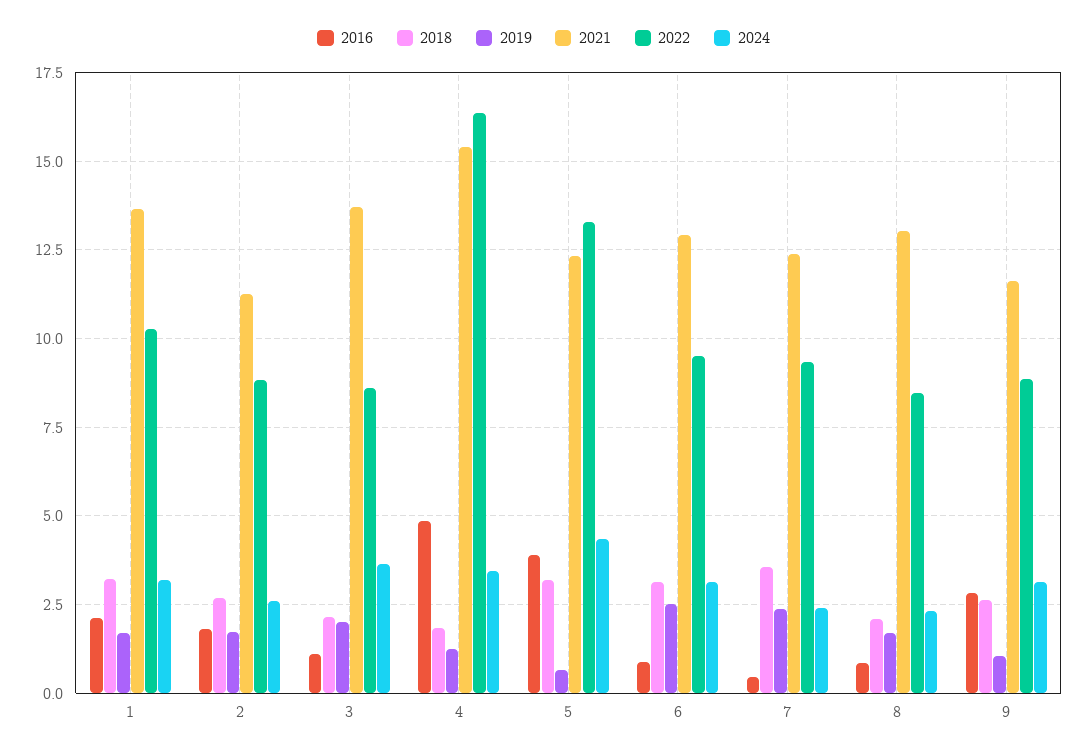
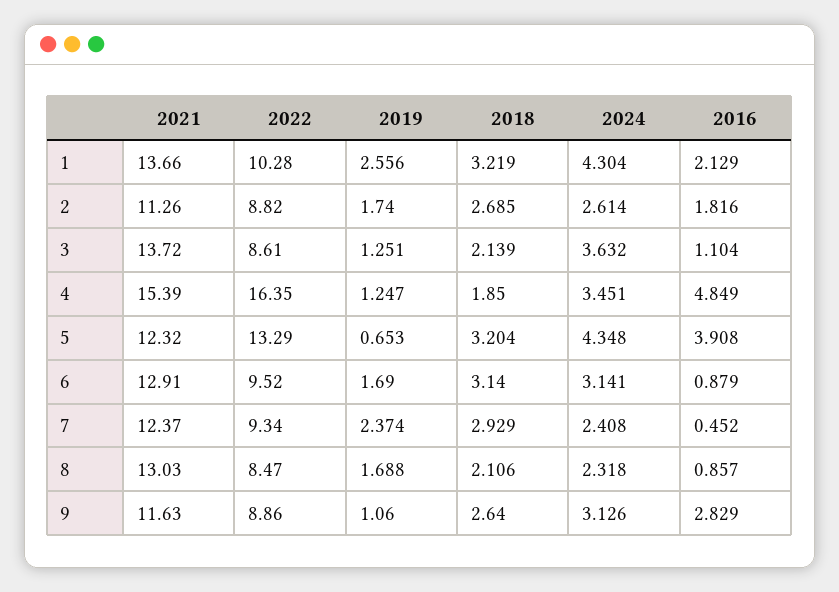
  {
    "2016": {
      "1": 2.129,
      "2": 1.816,
      "3": 1.104,
      "4": 4.849,
      "5": 3.908,
      "6": 0.879,
      "7": 0.452,
      "8": 0.857,
      "9": 2.829
    },
    "2018": {
      "1": 3.219,
      "2": 2.685,
      "3": 2.139,
      "4": 1.85,
      "5": 3.204,
      "6": 3.14,
-     "7": 3.5,
+     "7": 2.929,
      "8": 2.106,
      "9": 2.64
    },
    "2019": {
-     "1": 1.75,
+     "1": 2.556,
      "2": 1.74,
-     "3": 2,
+     "3": 1.251,
      "4": 1.247,
      "5": 0.653,
-     "6": 2.5,
+     "6": 1.69,
      "7": 2.374,
      "8": 1.688,
      "9": 1.06
    },
    "2021": {
      "1": 13.66,
      "2": 11.26,
      "3": 13.72,
      "4": 15.39,
      "5": 12.32,
      "6": 12.91,
      "7": 12.37,
      "8": 13.03,
      "9": 11.63
    },
    "2022": {
      "1": 10.28,
      "2": 8.82,
      "3": 8.61,
      "4": 16.35,
      "5": 13.29,
      "6": 9.52,
      "7": 9.34,
      "8": 8.47,
      "9": 8.86
    },
    "2024": {
-     "1": 3.25,
+     "1": 4.304,
      "2": 2.614,
      "3": 3.632,
      "4": 3.451,
      "5": 4.348,
      "6": 3.141,
      "7": 2.408,
      "8": 2.318,
      "9": 3.126
    }
  }

